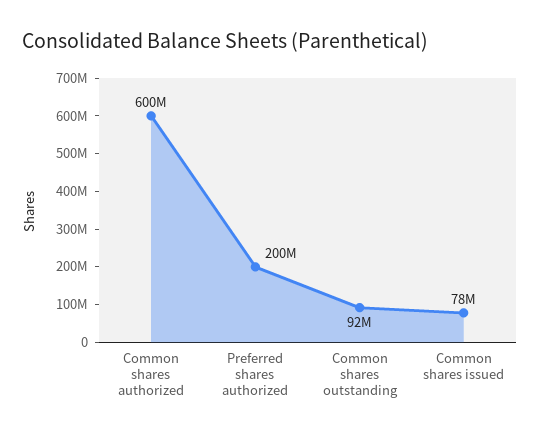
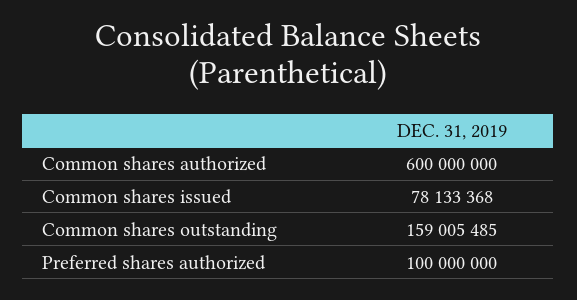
  {
    "Common shares authorized": 600000000,
-   "Preferred shares authorized": 200000000,
+   "Preferred shares authorized": 100000000,
-   "Common shares outstanding": 92000000,
+   "Common shares outstanding": 159005485,
    "Common shares issued": 78133368
  }

